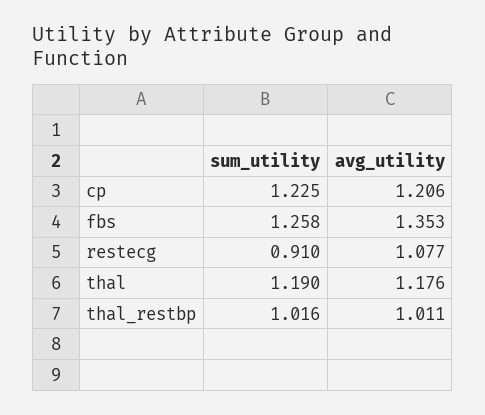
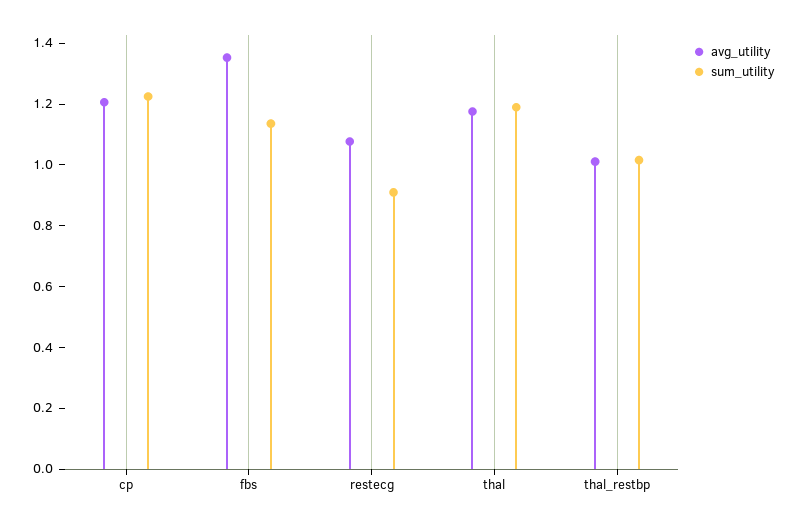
  {
    "sum_utility": {
      "cp": 1.225,
-     "fbs": 1.258,
+     "fbs": 1.15,
      "restecg": 0.91,
      "thal": 1.19,
      "thal_restbp": 1.016
    },
    "avg_utility": {
      "cp": 1.206,
      "fbs": 1.353,
      "restecg": 1.077,
      "thal": 1.176,
      "thal_restbp": 1.011
    }
  }

